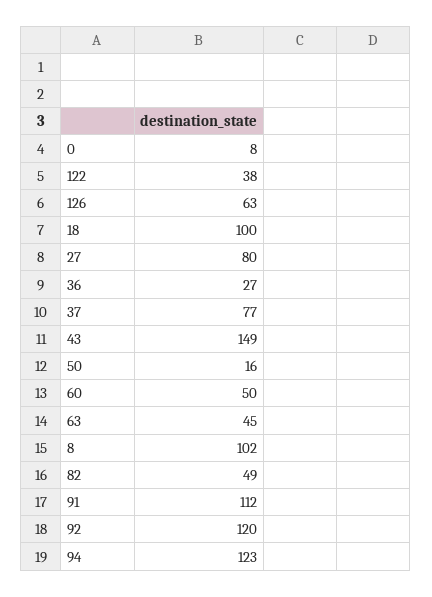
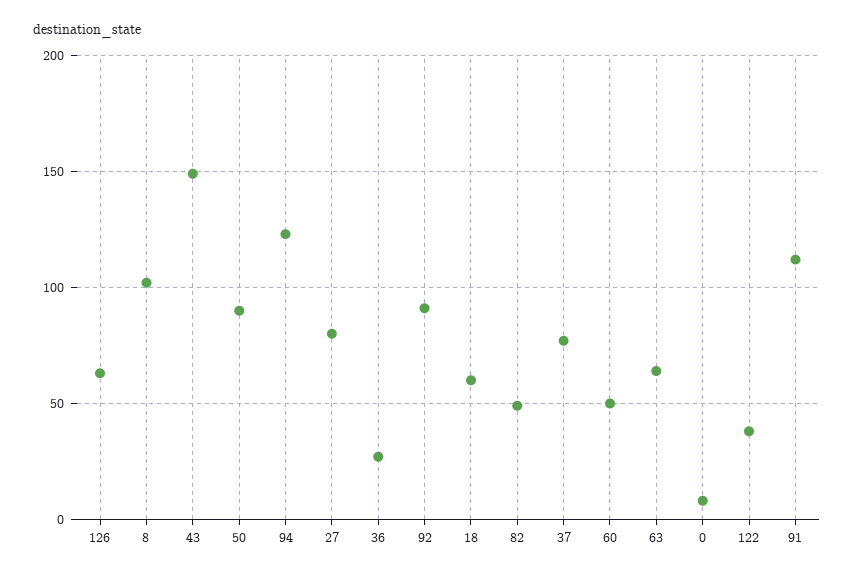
  {
    "0": 8,
    "122": 38,
    "126": 63,
-   "18": 100,
+   "18": 60,
    "27": 80,
    "36": 27,
    "37": 77,
    "43": 149,
-   "50": 16,
+   "50": 90,
    "60": 50,
-   "63": 45,
+   "63": 65,
    "8": 102,
    "82": 49,
    "91": 112,
-   "92": 120,
+   "92": 90,
    "94": 123
  }

